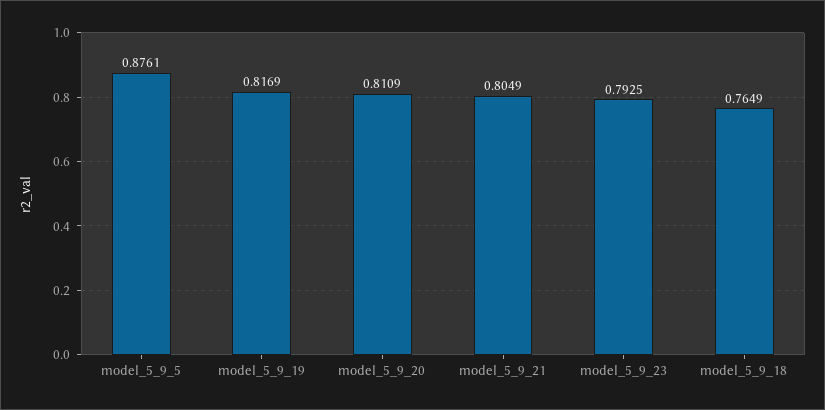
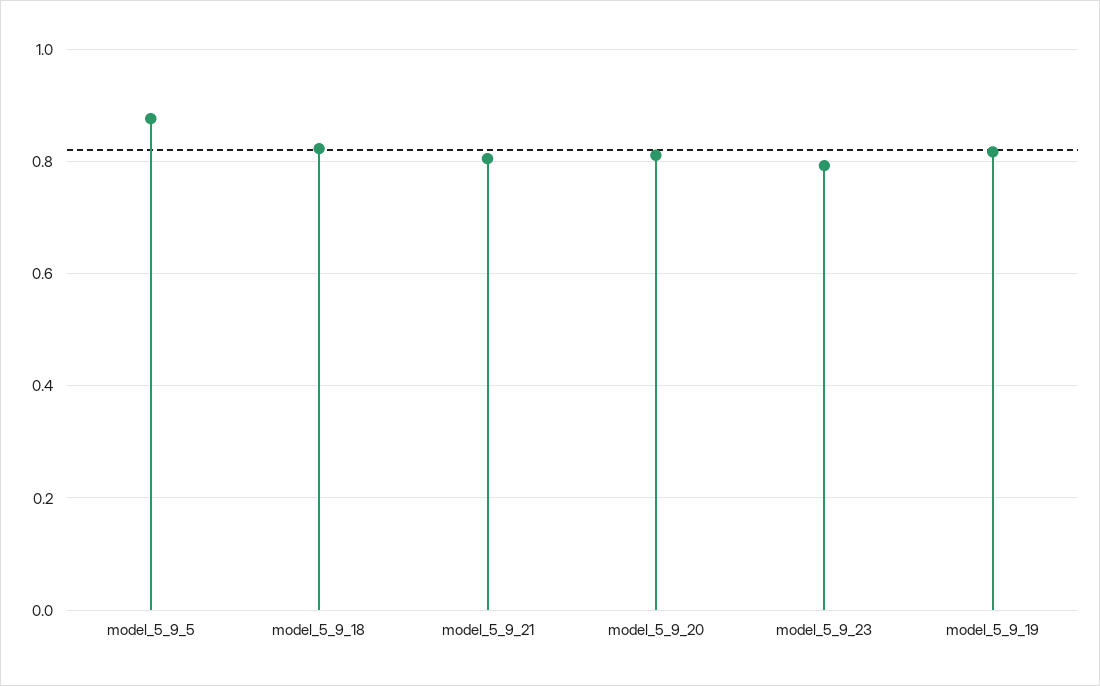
  {
    "model_5_9_5": 0.8761,
    "model_5_9_19": 0.8169,
    "model_5_9_20": 0.8109,
    "model_5_9_21": 0.8049,
    "model_5_9_23": 0.7925,
-   "model_5_9_18": 0.7649
+   "model_5_9_18": 0.82
  }

